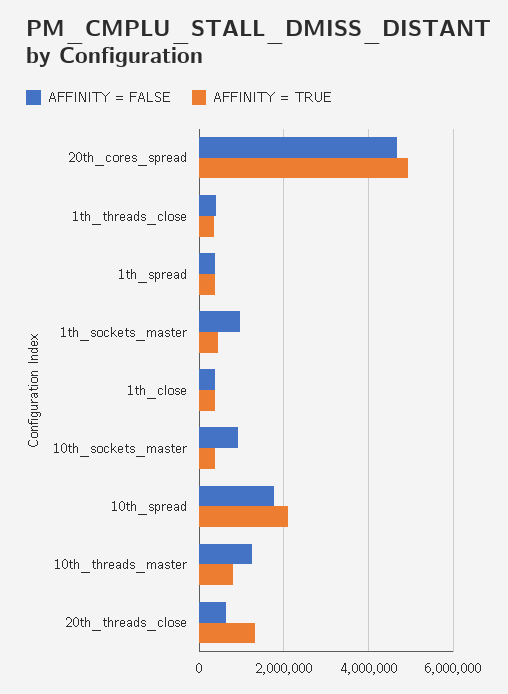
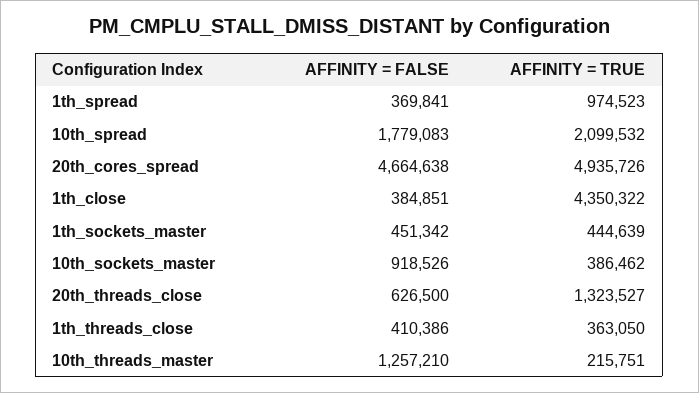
  {
    "AFFINITY = FALSE": {
      "20th_cores_spread": 4664638,
      "1th_threads_close": 410386,
      "1th_spread": 369841,
-     "1th_sockets_master": 1000000,
+     "1th_sockets_master": 451342,
      "1th_close": 384851,
      "10th_sockets_master": 918526,
      "10th_spread": 1779083,
      "10th_threads_master": 1257210,
      "20th_threads_close": 626500
    },
    "AFFINITY = TRUE": {
      "20th_cores_spread": 4935726,
      "1th_threads_close": 363050,
-     "1th_spread": 400000,
+     "1th_spread": 974523,
      "1th_sockets_master": 444639,
-     "1th_close": 400000,
+     "1th_close": 4350322,
      "10th_sockets_master": 386462,
      "10th_spread": 2099532,
-     "10th_threads_master": 800000,
+     "10th_threads_master": 215751,
      "20th_threads_close": 1323527
    }
  }

